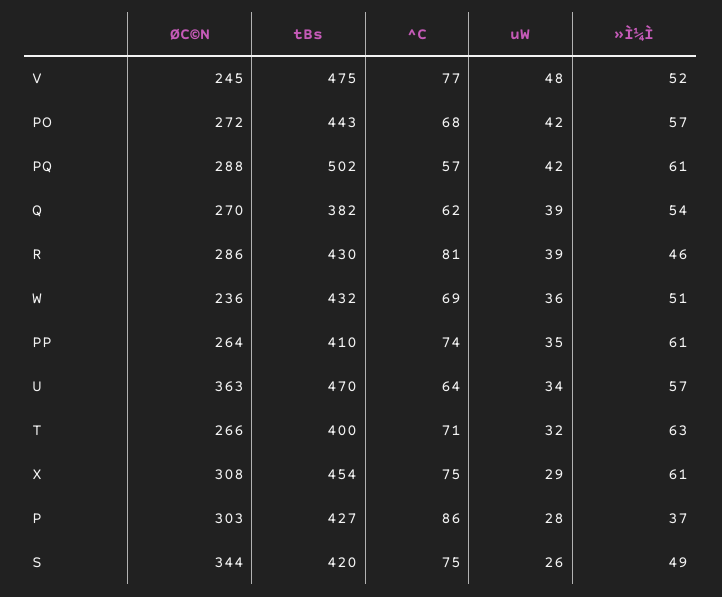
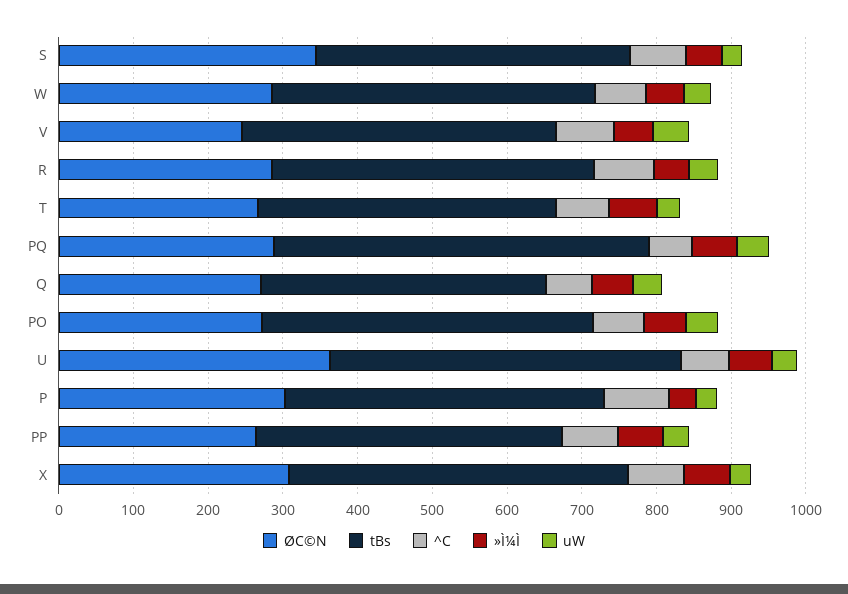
  {
    "ØC©N": {
      "V": 245,
      "PO": 272,
      "PQ": 288,
      "Q": 270,
      "R": 286,
-     "W": 236,
+     "W": 280,
      "PP": 264,
      "U": 363,
      "T": 266,
      "X": 308,
      "P": 303,
      "S": 344
    },
    "tBs": {
-     "V": 475,
+     "V": 420,
      "PO": 443,
      "PQ": 502,
      "Q": 382,
      "R": 430,
      "W": 432,
      "PP": 410,
      "U": 470,
      "T": 400,
      "X": 454,
      "P": 427,
      "S": 420
    },
    "^C": {
      "V": 77,
      "PO": 68,
      "PQ": 57,
      "Q": 62,
      "R": 81,
      "W": 69,
      "PP": 74,
      "U": 64,
      "T": 71,
      "X": 75,
      "P": 86,
      "S": 75
    },
    "uW": {
      "V": 48,
      "PO": 42,
      "PQ": 42,
      "Q": 39,
      "R": 39,
      "W": 36,
      "PP": 35,
      "U": 34,
      "T": 32,
      "X": 29,
      "P": 28,
      "S": 26
    },
    "»Ì¼Ì": {
      "V": 52,
      "PO": 57,
      "PQ": 61,
      "Q": 54,
      "R": 46,
      "W": 51,
      "PP": 61,
      "U": 57,
      "T": 63,
      "X": 61,
      "P": 37,
      "S": 49
    }
  }

